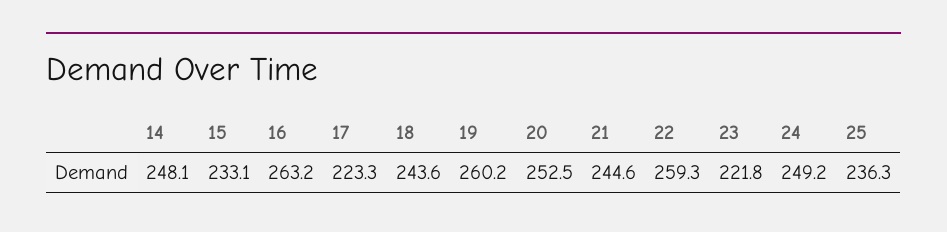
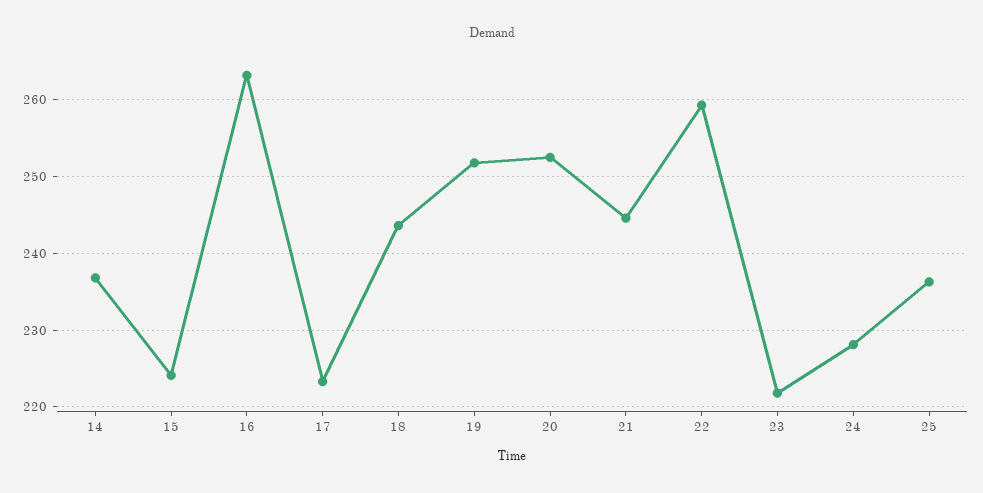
  {
-   "14": 248.1,
+   "14": 237,
-   "15": 233.1,
+   "15": 224,
    "16": 263.2,
    "17": 223.3,
    "18": 243.6,
-   "19": 260.2,
+   "19": 252,
    "20": 252.5,
    "21": 244.6,
    "22": 259.3,
    "23": 221.8,
-   "24": 249.2,
+   "24": 228,
    "25": 236.3
  }

